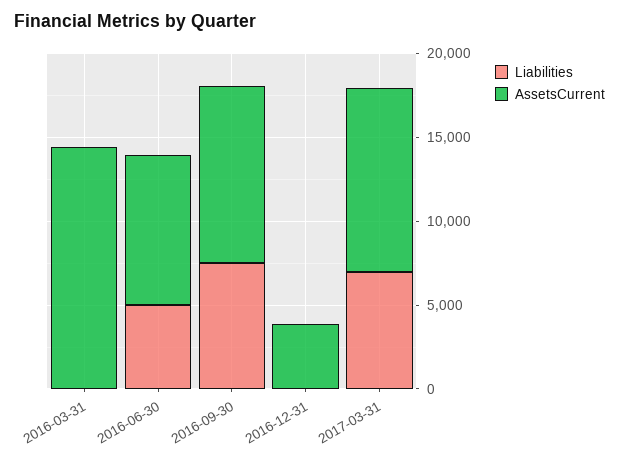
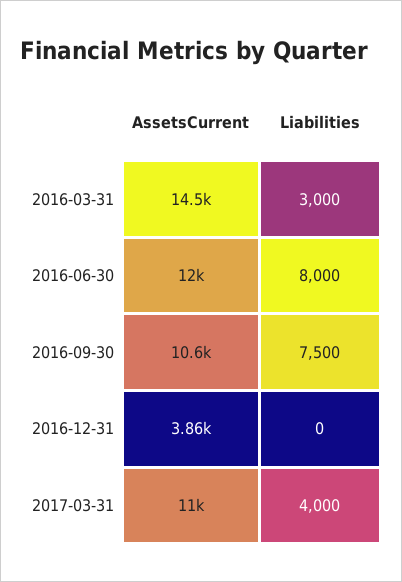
  {
    "Liabilities": {
-     "2016-03-31": 0,
+     "2016-03-31": 3000,
-     "2016-06-30": 5000,
+     "2016-06-30": 8000,
      "2016-09-30": 7500,
      "2016-12-31": 0,
-     "2017-03-31": 7000
+     "2017-03-31": 4000
    },
    "AssetsCurrent": {
      "2016-03-31": 14500,
-     "2016-06-30": 9000,
+     "2016-06-30": 12000,
      "2016-09-30": 10600,
      "2016-12-31": 3860,
      "2017-03-31": 11000
    }
  }

